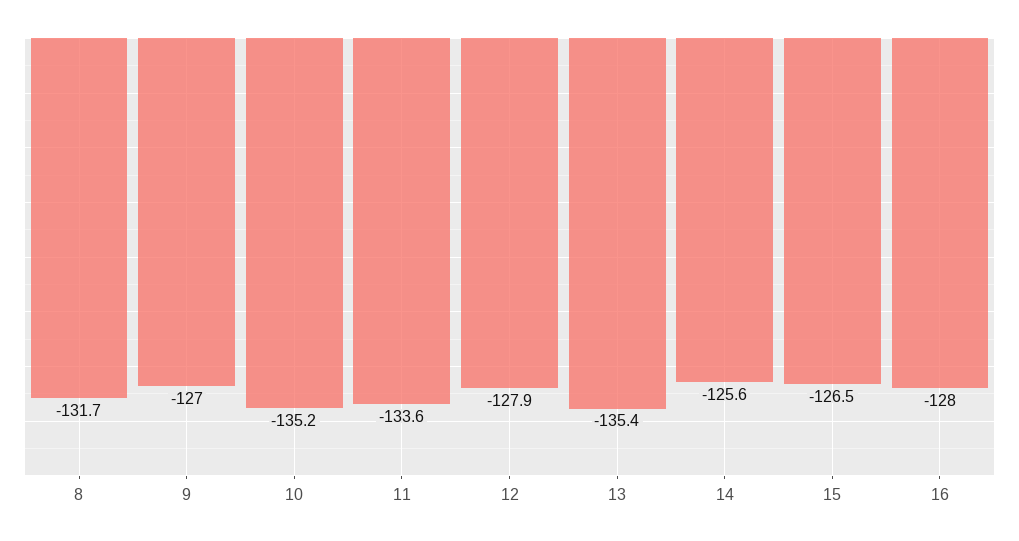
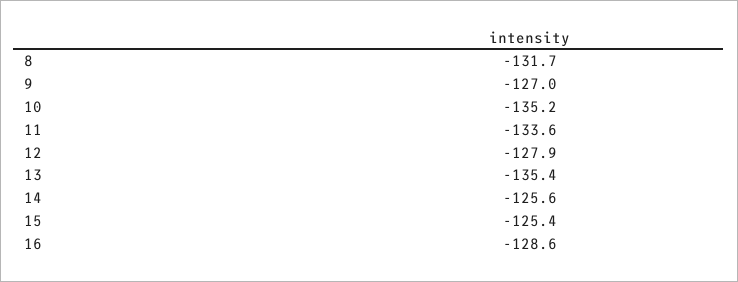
  {
    "8": -131.7,
    "9": -127,
    "10": -135.2,
    "11": -133.6,
    "12": -127.9,
    "13": -135.4,
    "14": -125.6,
-   "15": -126.5,
+   "15": -125.4,
-   "16": -128
+   "16": -128.6
  }

